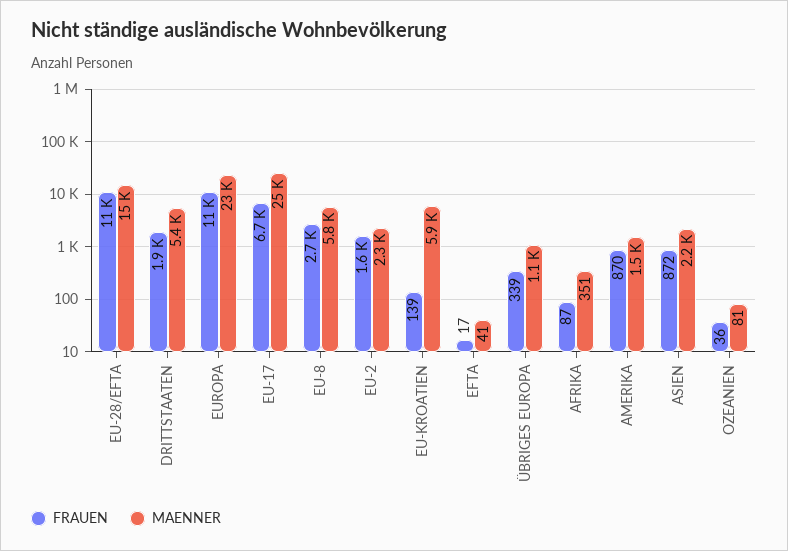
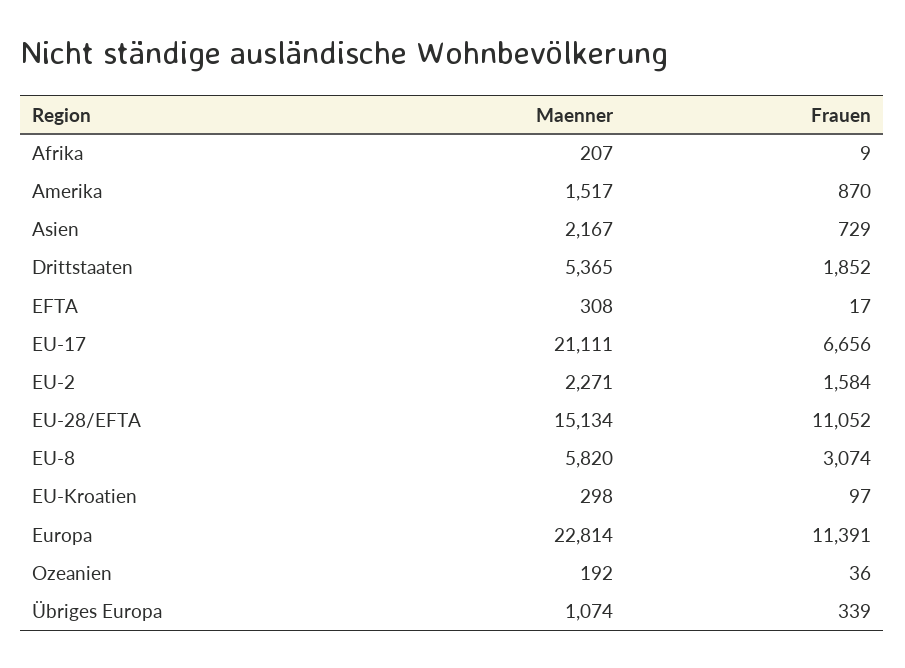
  {
    "FRAUEN": {
      "EU-28/EFTA": 11052,
      "DRITTSTAATEN": 1852,
      "EUROPA": 11391,
      "EU-17": 6656,
-     "EU-8": 2700,
+     "EU-8": 3074,
      "EU-2": 1584,
-     "EU-KROATIEN": 139,
+     "EU-KROATIEN": 97,
      "EFTA": 17,
      "ÜBRIGES EUROPA": 339,
-     "AFRIKA": 87,
+     "AFRIKA": 9,
      "AMERIKA": 870,
-     "ASIEN": 872,
+     "ASIEN": 729,
      "OZEANIEN": 36
    },
    "MAENNER": {
      "EU-28/EFTA": 15134,
      "DRITTSTAATEN": 5365,
      "EUROPA": 22814,
-     "EU-17": 25000,
+     "EU-17": 21111,
      "EU-8": 5820,
      "EU-2": 2271,
-     "EU-KROATIEN": 5900,
+     "EU-KROATIEN": 298,
-     "EFTA": 41,
+     "EFTA": 308,
      "ÜBRIGES EUROPA": 1074,
-     "AFRIKA": 351,
+     "AFRIKA": 207,
      "AMERIKA": 1517,
      "ASIEN": 2167,
-     "OZEANIEN": 81
+     "OZEANIEN": 192
    }
  }

